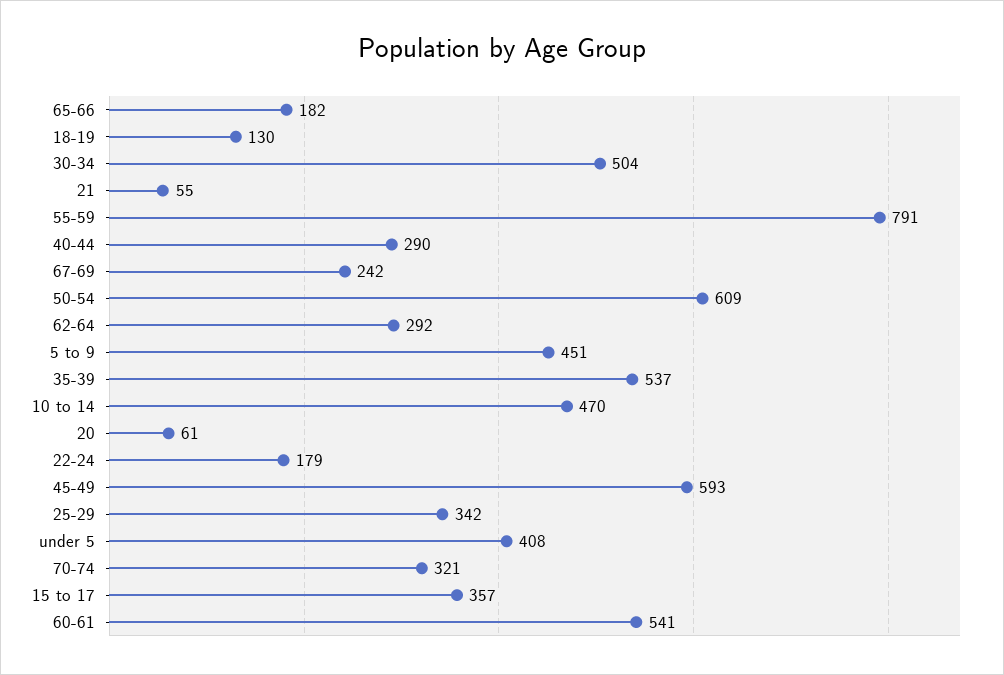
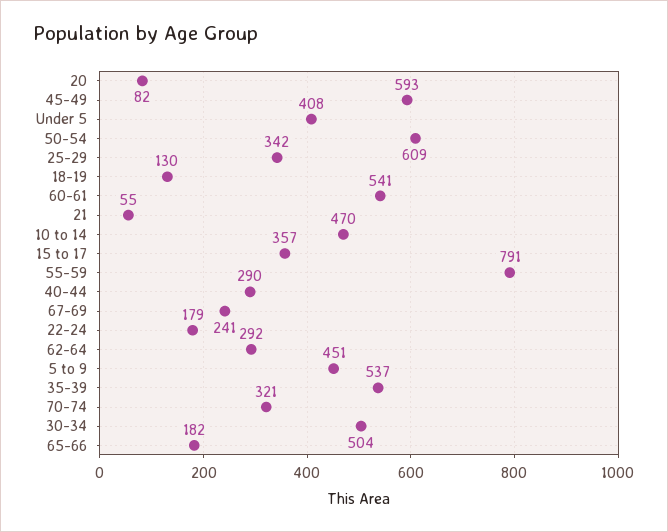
  {
    "65-66": 182,
    "18-19": 130,
    "30-34": 504,
    "21": 55,
    "55-59": 791,
    "40-44": 290,
-   "67-69": 242,
+   "67-69": 241,
    "50-54": 609,
    "62-64": 292,
    "5 to 9": 451,
    "35-39": 537,
    "10 to 14": 470,
-   "20": 61,
+   "20": 82,
    "22-24": 179,
    "45-49": 593,
    "25-29": 342,
    "under 5": 408,
    "70-74": 321,
    "15 to 17": 357,
    "60-61": 541
  }

